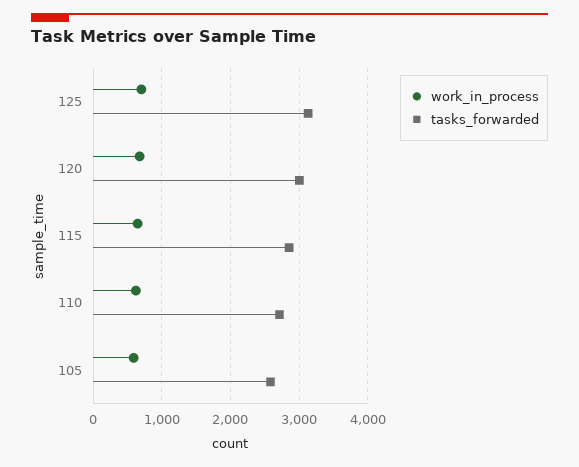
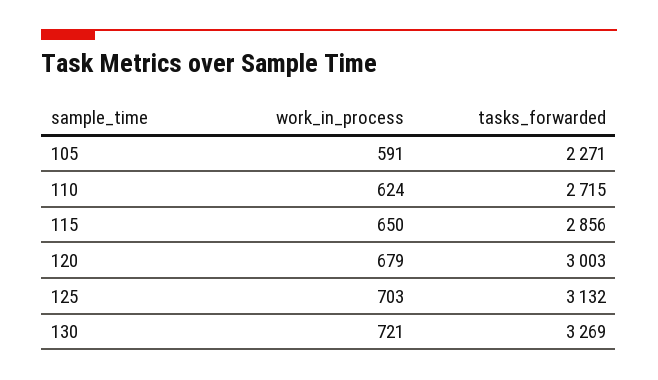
  {
    "work_in_process": {
      "125": 703,
      "120": 679,
      "115": 650,
      "110": 624,
-     "105": 591
+     "105": 591,
+     "130": 721
    },
    "tasks_forwarded": {
      "125": 3132,
      "120": 3003,
      "115": 2856,
      "110": 2715,
-     "105": 2600
+     "105": 2271,
+     "130": 3269
    }
  }

